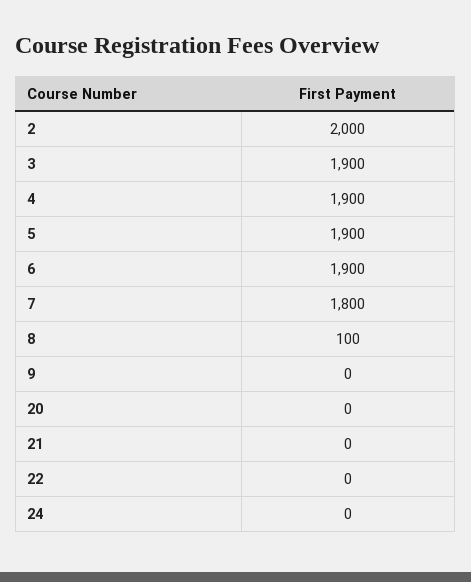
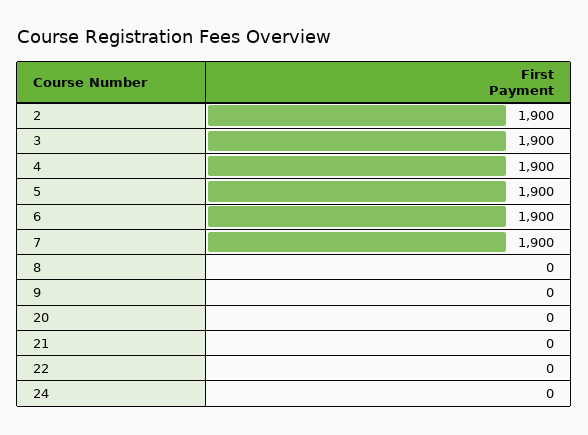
  {
-   "2": 2000,
+   "2": 1900,
    "3": 1900,
    "4": 1900,
    "5": 1900,
    "6": 1900,
-   "7": 1800,
+   "7": 1900,
-   "8": 100,
+   "8": 0,
    "9": 0,
    "20": 0,
    "21": 0,
    "22": 0,
    "24": 0
  }

